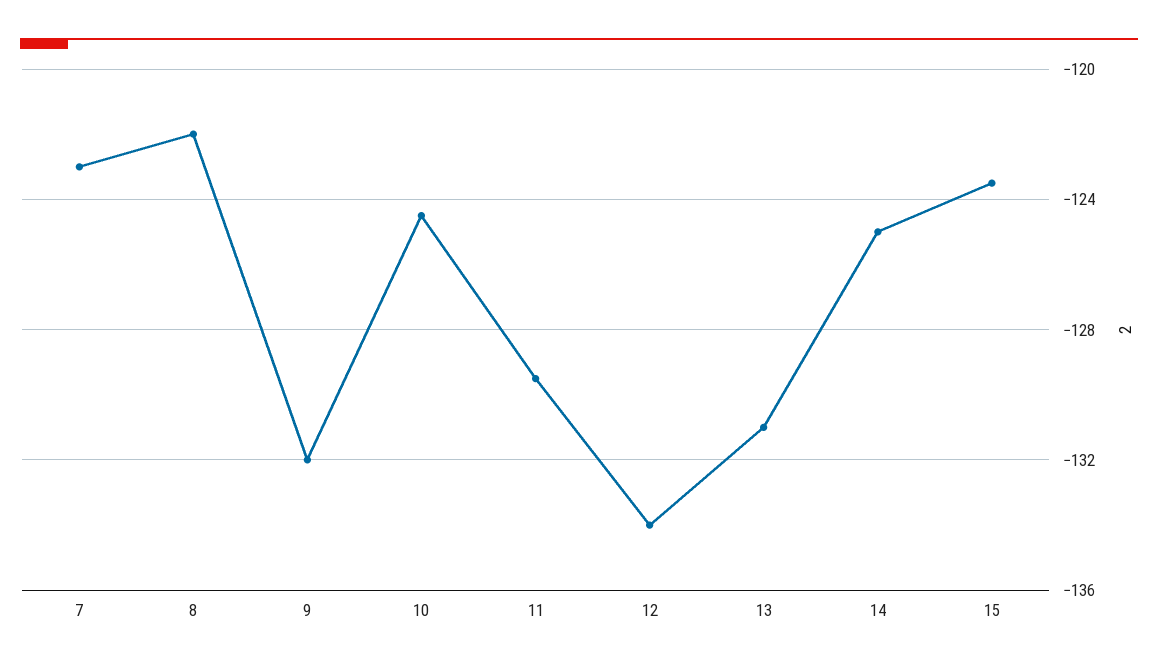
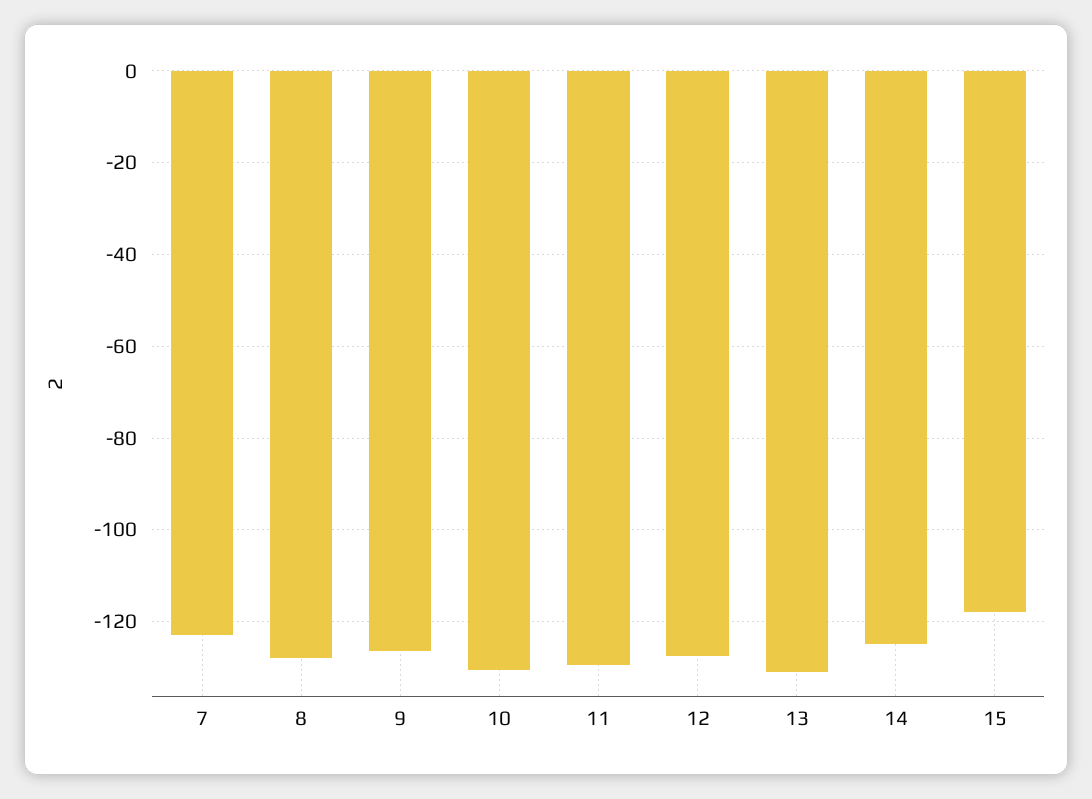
  {
    "7": -123,
-   "8": -122,
+   "8": -128,
-   "9": -132,
+   "9": -126,
-   "10": -124.5,
+   "10": -130,
    "11": -129.5,
-   "12": -134,
+   "12": -128,
    "13": -131,
    "14": -125,
-   "15": -123.5
+   "15": -118
  }

